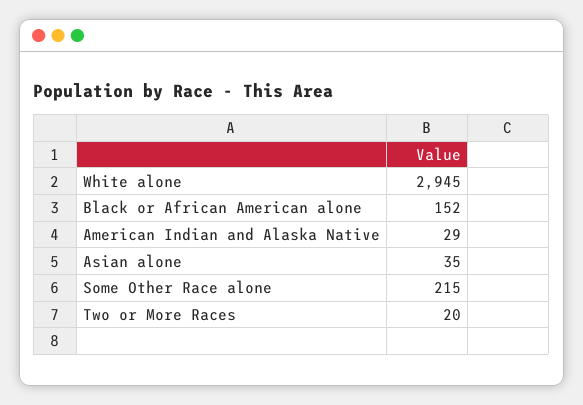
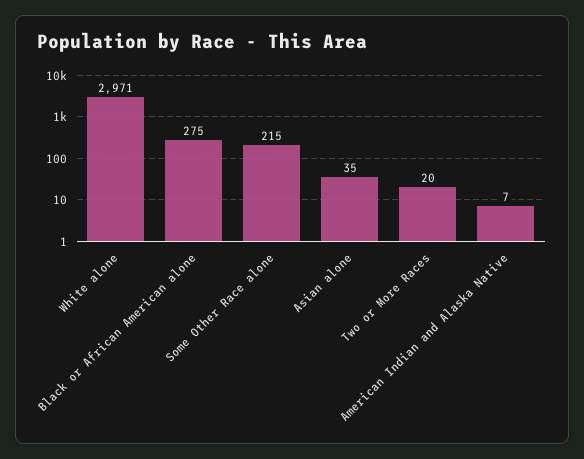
  {
-   "White alone": 2945,
+   "White alone": 2971,
-   "Black or African American alone": 152,
+   "Black or African American alone": 275,
-   "American Indian and Alaska Native": 29,
+   "American Indian and Alaska Native": 7,
    "Asian alone": 35,
    "Some Other Race alone": 215,
    "Two or More Races": 20
  }

